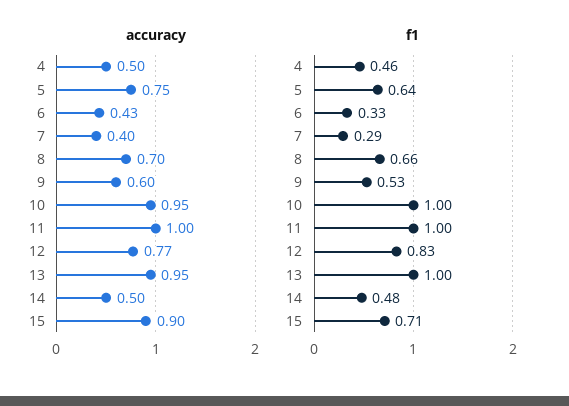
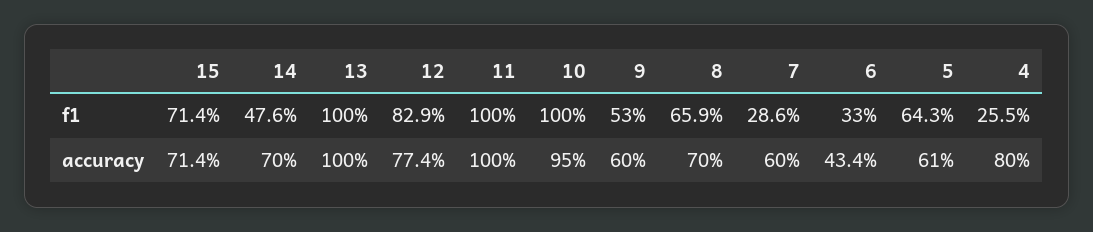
  {
    "accuracy": {
-     "4": 0.5,
+     "4": 0.8,
-     "5": 0.75,
+     "5": 0.61,
      "6": 0.434,
-     "7": 0.4,
+     "7": 0.6,
      "8": 0.7,
      "9": 0.6,
      "10": 0.95,
      "11": 1,
      "12": 0.774,
-     "13": 0.95,
+     "13": 1,
-     "14": 0.5,
+     "14": 0.7,
-     "15": 0.9
+     "15": 0.714
    },
    "f1": {
-     "4": 0.46,
+     "4": 0.255,
      "5": 0.643,
      "6": 0.33,
      "7": 0.286,
      "8": 0.659,
      "9": 0.53,
      "10": 1,
      "11": 1,
      "12": 0.829,
      "13": 1,
      "14": 0.476,
      "15": 0.714
    }
  }

